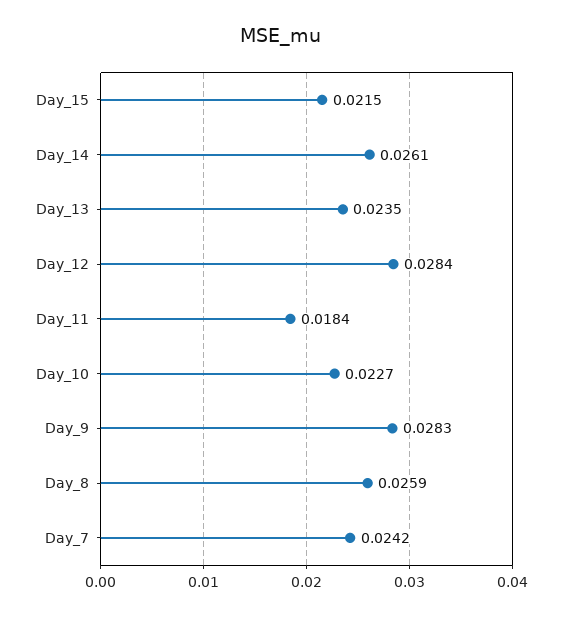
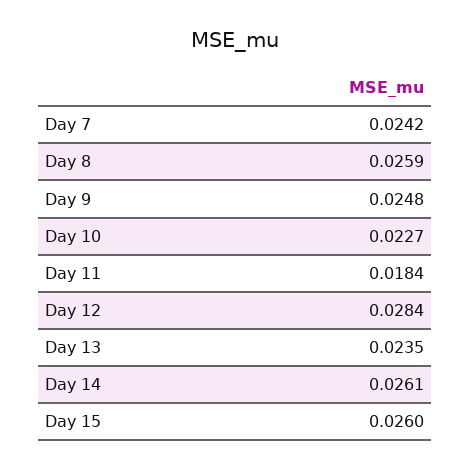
  {
-   "Day_15": 0.0215,
+   "Day_15": 0.026,
    "Day_14": 0.0261,
    "Day_13": 0.0235,
    "Day_12": 0.0284,
    "Day_11": 0.0184,
    "Day_10": 0.0227,
-   "Day_9": 0.0283,
+   "Day_9": 0.0248,
    "Day_8": 0.0259,
    "Day_7": 0.0242
  }

